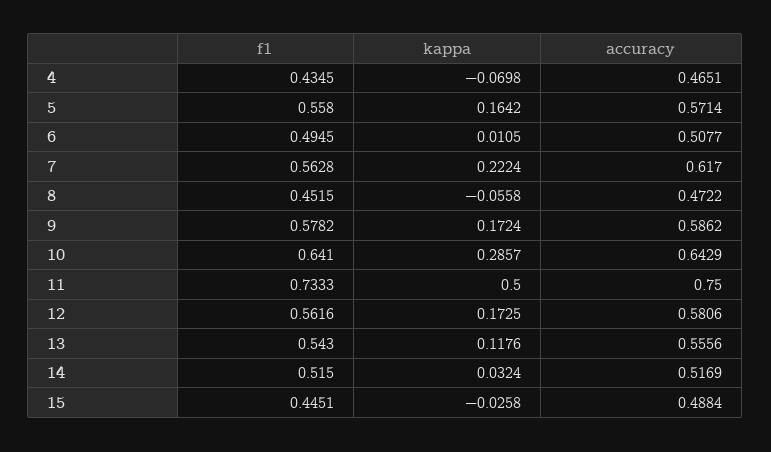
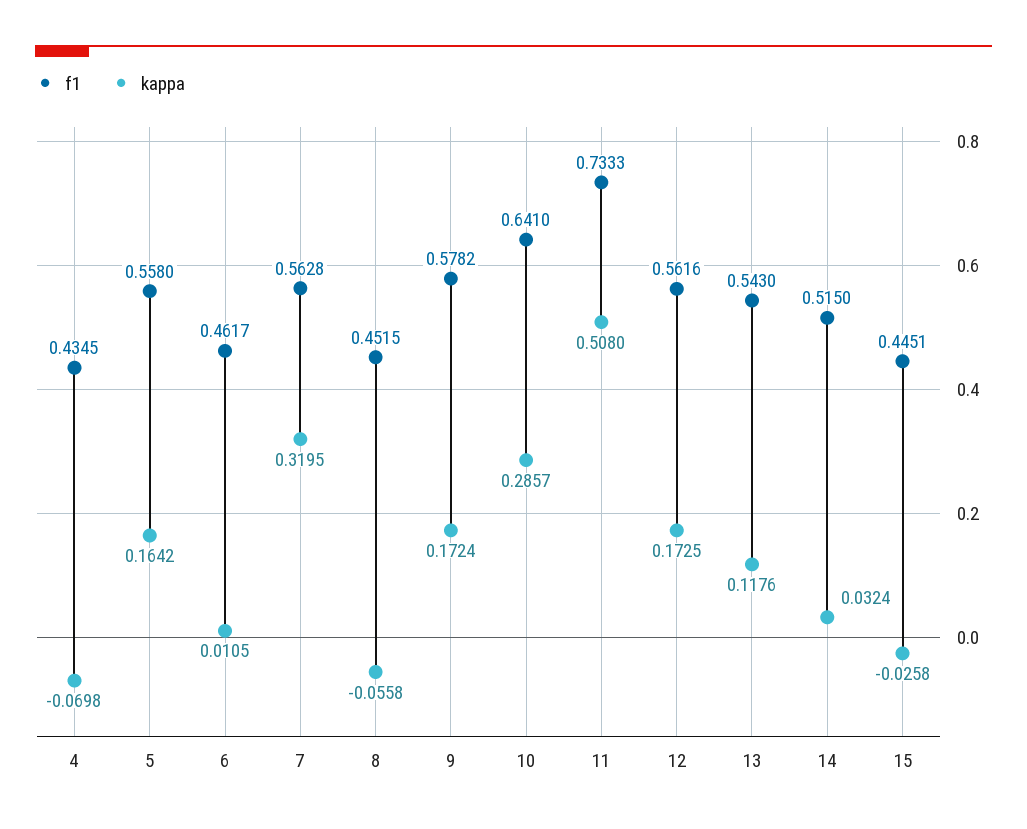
  {
    "f1": {
      "4": 0.4345,
      "5": 0.558,
-     "6": 0.4945,
+     "6": 0.4617,
      "7": 0.5628,
      "8": 0.4515,
      "9": 0.5782,
      "10": 0.641,
      "11": 0.7333,
      "12": 0.5616,
      "13": 0.543,
      "14": 0.515,
      "15": 0.4451
    },
    "kappa": {
      "4": -0.0698,
      "5": 0.1642,
      "6": 0.0105,
-     "7": 0.2224,
+     "7": 0.3195,
      "8": -0.0558,
      "9": 0.1724,
      "10": 0.2857,
-     "11": 0.5,
+     "11": 0.508,
      "12": 0.1725,
      "13": 0.1176,
      "14": 0.0324,
      "15": -0.0258
-   },
+   }
-   "accuracy": {
-     "4": 0.4651,
-     "5": 0.5714,
-     "6": 0.5077,
-     "7": 0.617,
-     "8": 0.4722,
-     "9": 0.5862,
-     "10": 0.6429,
-     "11": 0.75,
-     "12": 0.5806,
-     "13": 0.5556,
-     "14": 0.5169,
-     "15": 0.4884
-   }
  }

